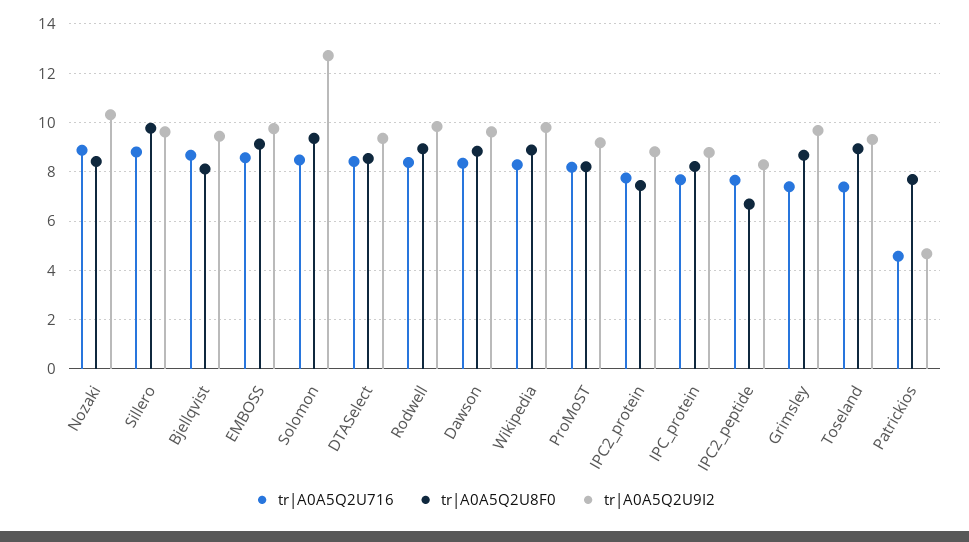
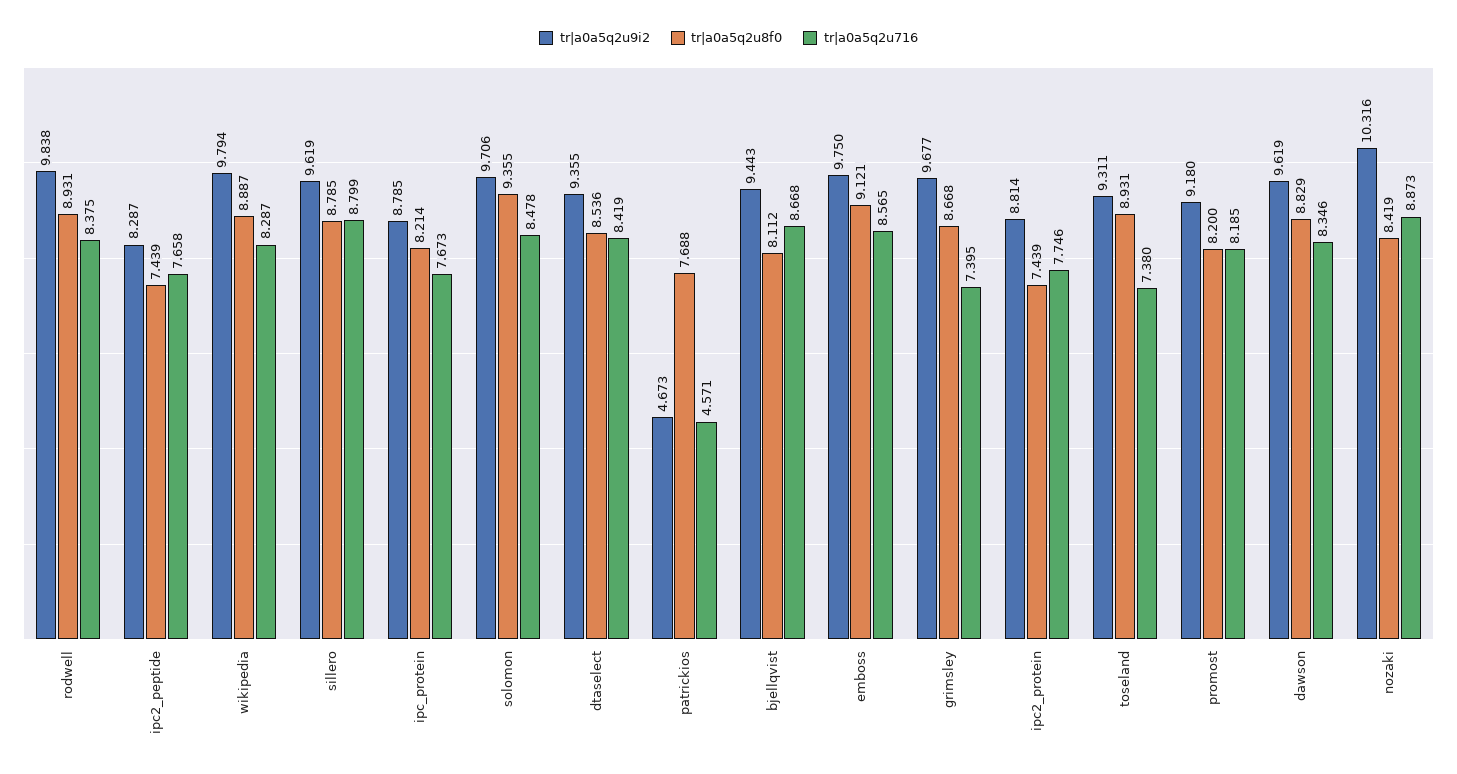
  {
    "tr|A0A5Q2U716": {
      "Nozaki": 8.873,
      "Sillero": 8.799,
      "Bjellqvist": 8.668,
      "EMBOSS": 8.565,
      "Solomon": 8.478,
      "DTASelect": 8.419,
      "Rodwell": 8.375,
      "Dawson": 8.346,
      "Wikipedia": 8.287,
      "ProMoST": 8.185,
      "IPC2_protein": 7.746,
      "IPC_protein": 7.673,
      "IPC2_peptide": 7.658,
      "Grimsley": 7.395,
      "Toseland": 7.38,
      "Patrickios": 4.571
    },
    "tr|A0A5Q2U8F0": {
      "Nozaki": 8.419,
-     "Sillero": 9.75,
+     "Sillero": 8.785,
      "Bjellqvist": 8.112,
      "EMBOSS": 9.121,
      "Solomon": 9.355,
      "DTASelect": 8.536,
      "Rodwell": 8.931,
      "Dawson": 8.829,
      "Wikipedia": 8.887,
      "ProMoST": 8.2,
      "IPC2_protein": 7.439,
      "IPC_protein": 8.214,
-     "IPC2_peptide": 6.75,
+     "IPC2_peptide": 7.439,
      "Grimsley": 8.668,
      "Toseland": 8.931,
      "Patrickios": 7.688
    },
    "tr|A0A5Q2U9I2": {
      "Nozaki": 10.316,
      "Sillero": 9.619,
      "Bjellqvist": 9.443,
      "EMBOSS": 9.75,
-     "Solomon": 12.75,
+     "Solomon": 9.706,
      "DTASelect": 9.355,
      "Rodwell": 9.838,
      "Dawson": 9.619,
      "Wikipedia": 9.794,
      "ProMoST": 9.18,
      "IPC2_protein": 8.814,
      "IPC_protein": 8.785,
      "IPC2_peptide": 8.287,
      "Grimsley": 9.677,
      "Toseland": 9.311,
      "Patrickios": 4.673
    }
  }

